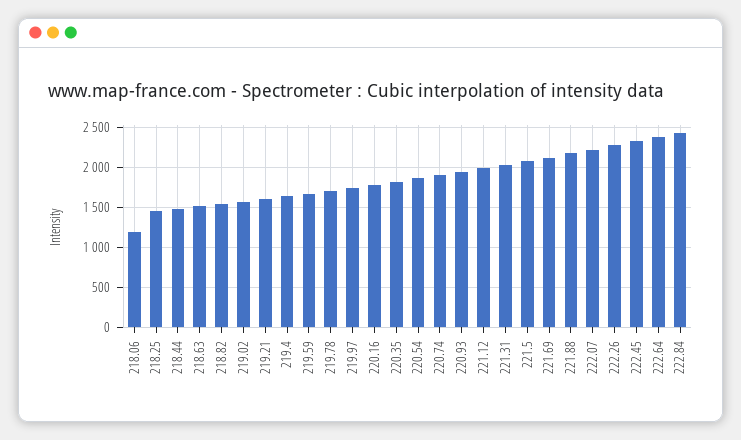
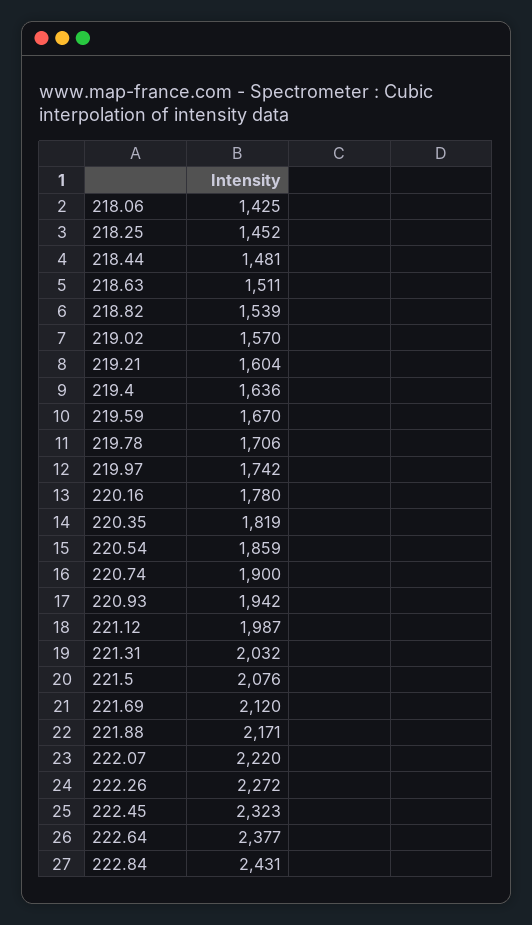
  {
-   "218.06": 1200,
+   "218.06": 1425,
    "218.25": 1452,
    "218.44": 1481,
    "218.63": 1511,
    "218.82": 1539,
    "219.02": 1570,
    "219.21": 1604,
    "219.4": 1636,
    "219.59": 1670,
    "219.78": 1706,
    "219.97": 1742,
    "220.16": 1780,
    "220.35": 1819,
    "220.54": 1859,
    "220.74": 1900,
    "220.93": 1942,
    "221.12": 1987,
    "221.31": 2032,
    "221.5": 2076,
    "221.69": 2120,
    "221.88": 2171,
    "222.07": 2220,
    "222.26": 2272,
    "222.45": 2323,
    "222.64": 2377,
    "222.84": 2431
  }

